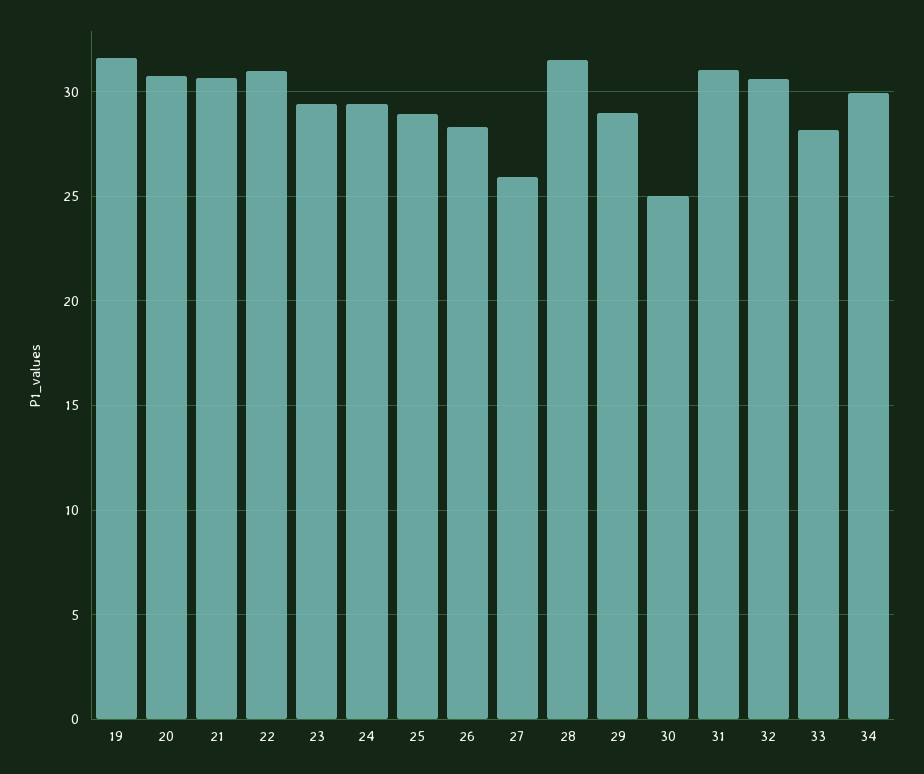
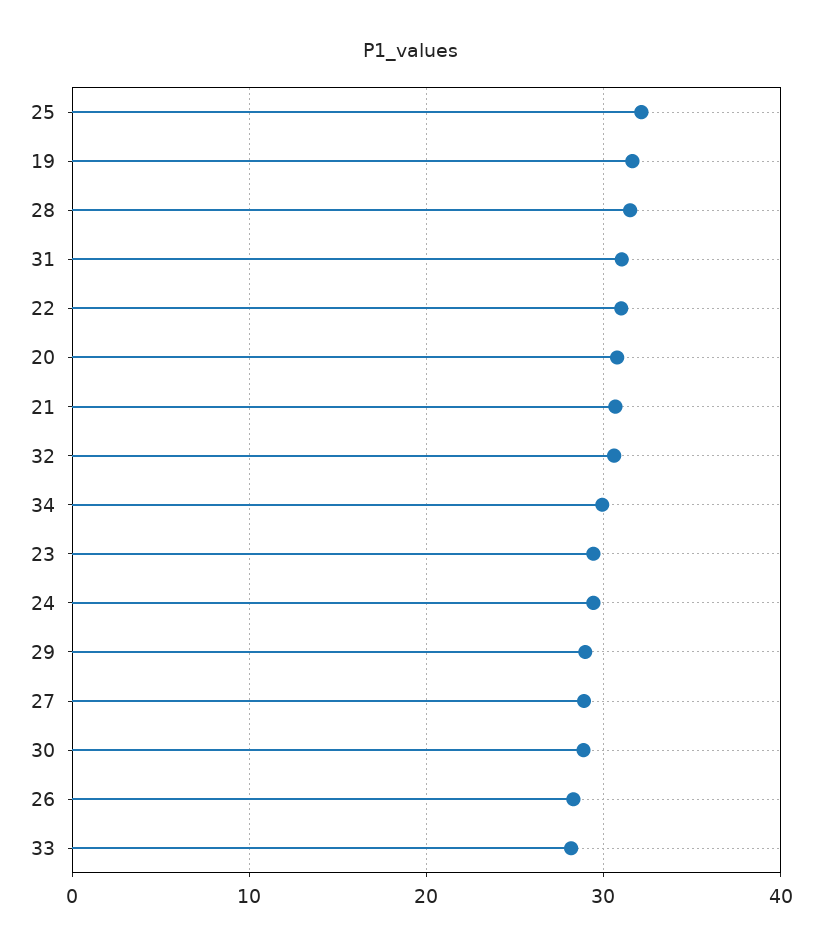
  {
    "19": 31.5,
    "20": 31,
    "21": 30.5,
    "22": 31,
    "23": 29.5,
    "24": 29.5,
-   "25": 29,
+   "25": 32,
    "26": 28.5,
-   "27": 26,
+   "27": 29,
    "28": 31.5,
    "29": 29,
-   "30": 25,
+   "30": 29,
    "31": 31,
    "32": 30.5,
    "33": 28,
    "34": 30
  }

